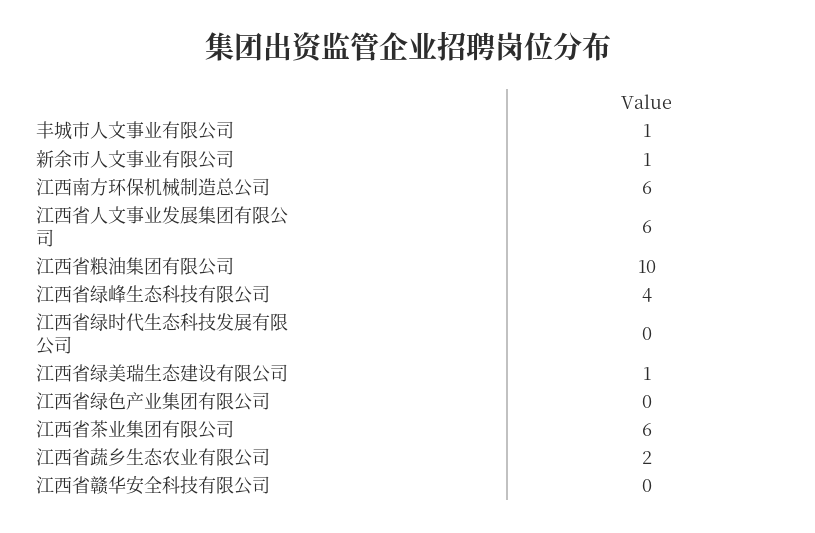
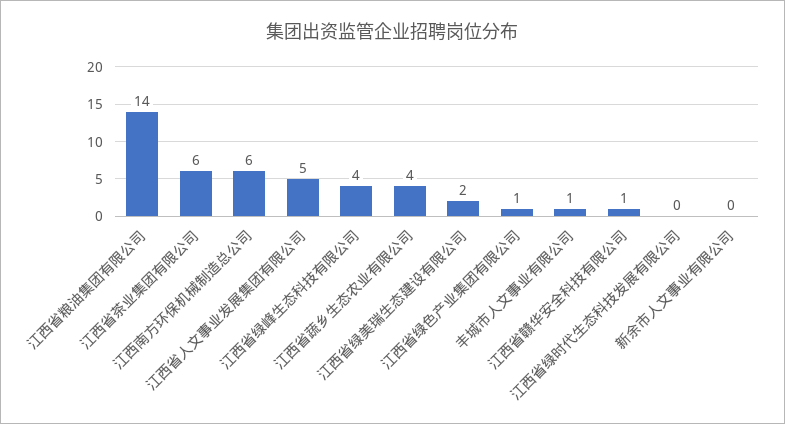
  {
    "丰城市人文事业有限公司": 1,
-   "新余市人文事业有限公司": 1,
+   "新余市人文事业有限公司": 0,
    "江西南方环保机械制造总公司": 6,
-   "江西省人文事业发展集团有限公司": 6,
+   "江西省人文事业发展集团有限公司": 5,
-   "江西省粮油集团有限公司": 10,
+   "江西省粮油集团有限公司": 14,
    "江西省绿峰生态科技有限公司": 4,
    "江西省绿时代生态科技发展有限公司": 0,
-   "江西省绿美瑞生态建设有限公司": 1,
+   "江西省绿美瑞生态建设有限公司": 2,
-   "江西省绿色产业集团有限公司": 0,
+   "江西省绿色产业集团有限公司": 1,
    "江西省茶业集团有限公司": 6,
-   "江西省蔬乡生态农业有限公司": 2,
+   "江西省蔬乡生态农业有限公司": 4,
-   "江西省赣华安全科技有限公司": 0
+   "江西省赣华安全科技有限公司": 1
  }

